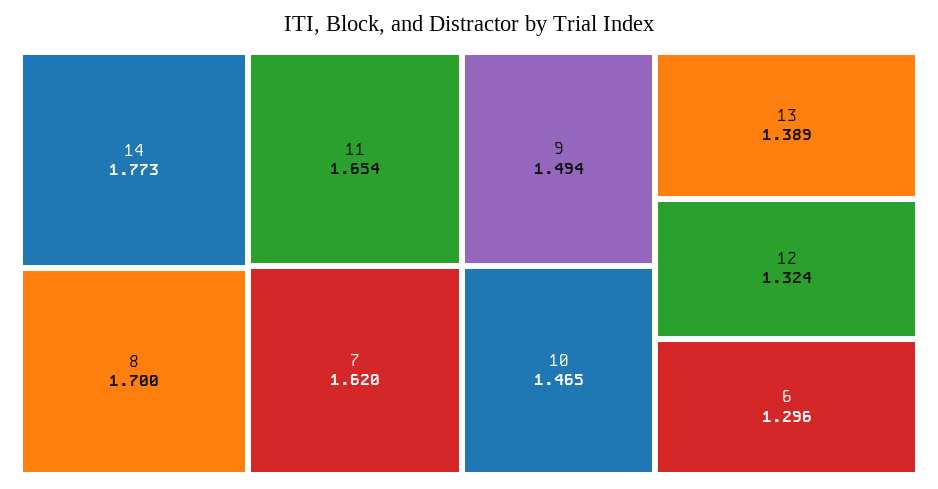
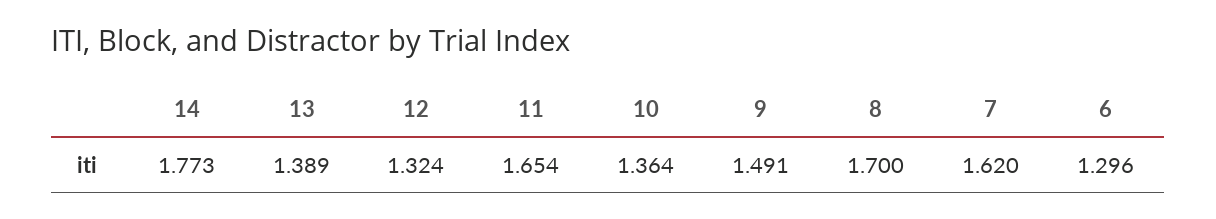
  {
    "14": 1.773,
    "8": 1.7,
    "11": 1.654,
    "7": 1.62,
-   "9": 1.494,
+   "9": 1.491,
-   "10": 1.465,
+   "10": 1.364,
    "13": 1.389,
    "12": 1.324,
    "6": 1.296
  }

